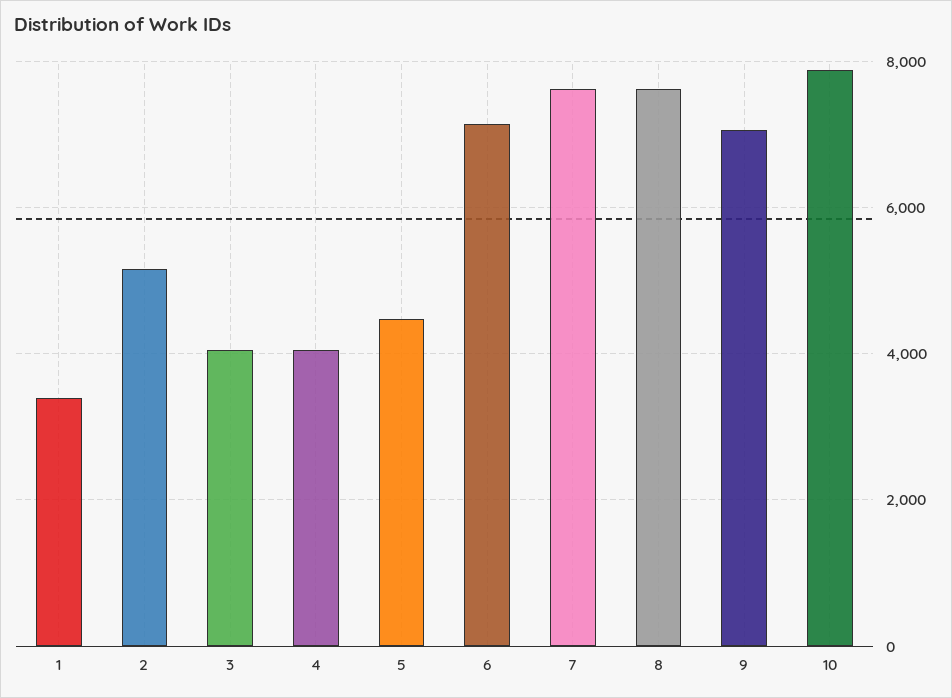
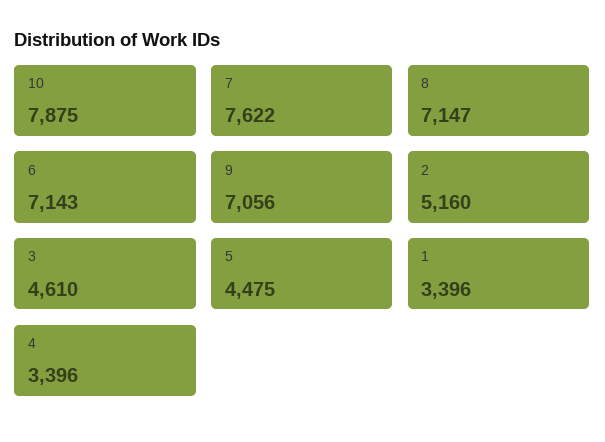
  {
    "1": 3396,
    "2": 5160,
-   "3": 4000,
+   "3": 4610,
-   "4": 4000,
+   "4": 3396,
    "5": 4475,
    "6": 7143,
    "7": 7622,
-   "8": 7600,
+   "8": 7147,
    "9": 7056,
    "10": 7875
  }

